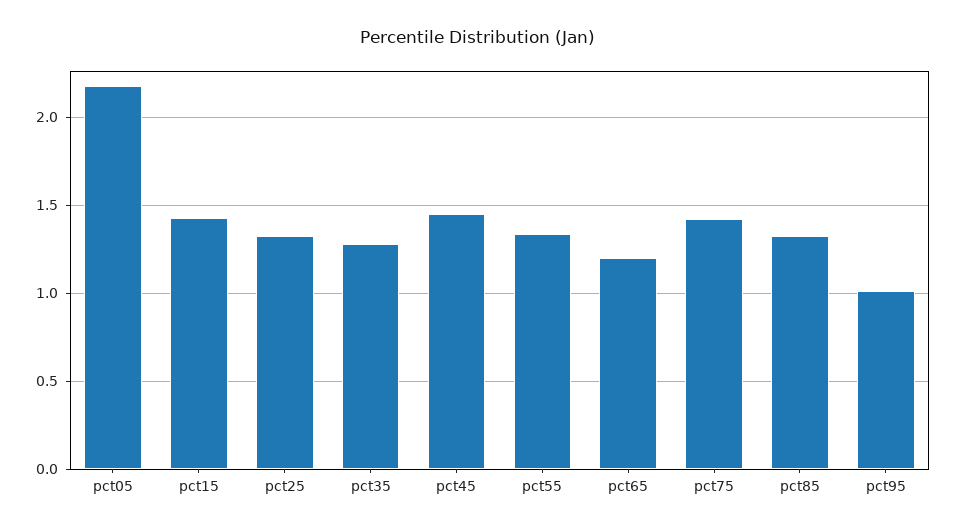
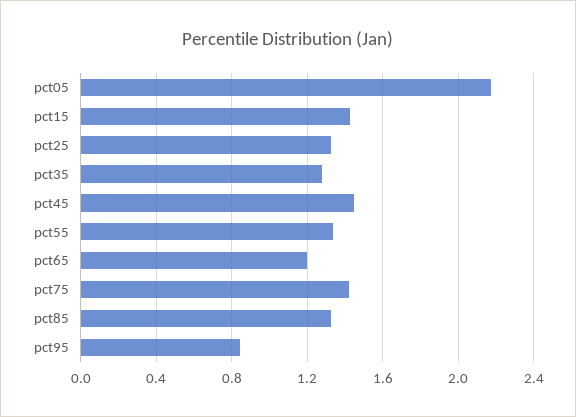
  {
    "pct05": 2.15,
    "pct15": 1.4,
    "pct25": 1.35,
    "pct35": 1.3,
    "pct45": 1.45,
    "pct55": 1.35,
    "pct65": 1.2,
    "pct75": 1.4,
    "pct85": 1.35,
-   "pct95": 1
+   "pct95": 0.85
  }

